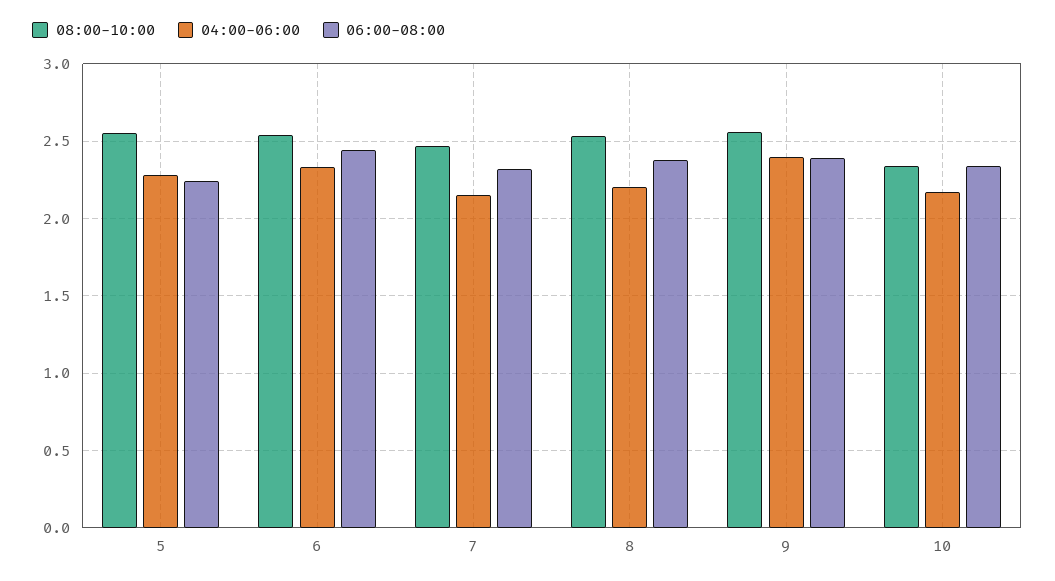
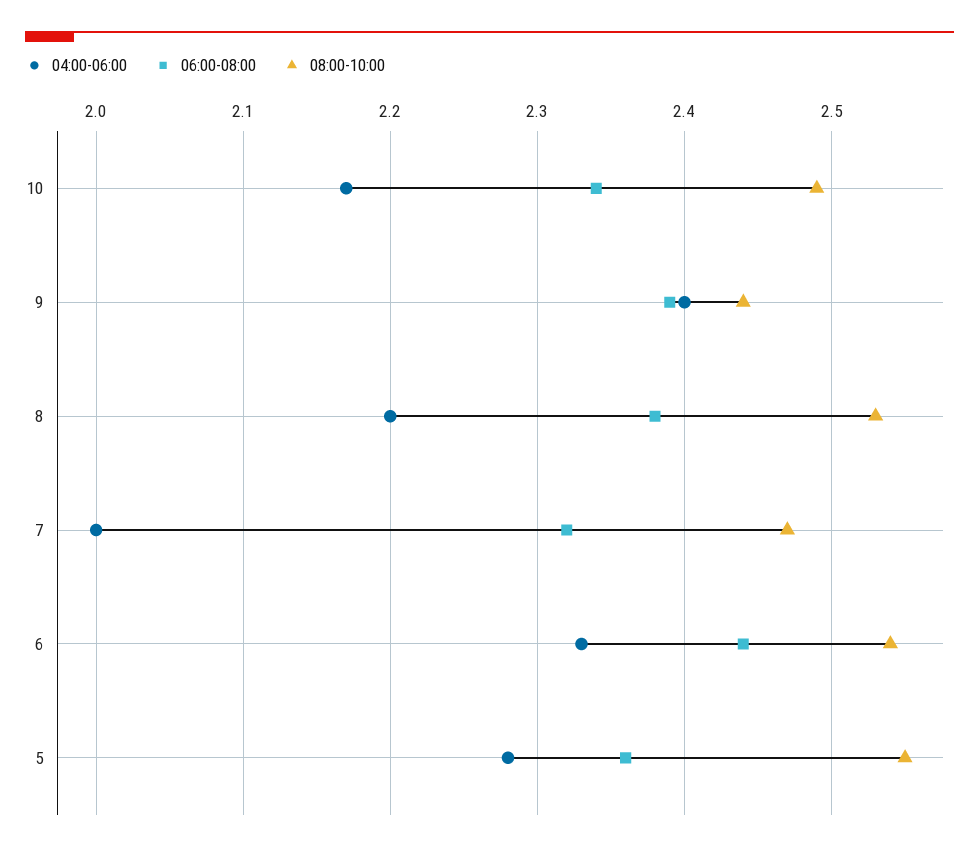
  {
    "08:00-10:00": {
      "5": 2.55,
      "6": 2.54,
      "7": 2.47,
      "8": 2.53,
-     "9": 2.55,
+     "9": 2.44,
-     "10": 2.35
+     "10": 2.49
    },
    "04:00-06:00": {
      "5": 2.28,
      "6": 2.33,
-     "7": 2.15,
+     "7": 2,
      "8": 2.2,
      "9": 2.4,
      "10": 2.17
    },
    "06:00-08:00": {
-     "5": 2.25,
+     "5": 2.36,
      "6": 2.44,
      "7": 2.32,
      "8": 2.38,
      "9": 2.39,
      "10": 2.34
    }
  }

